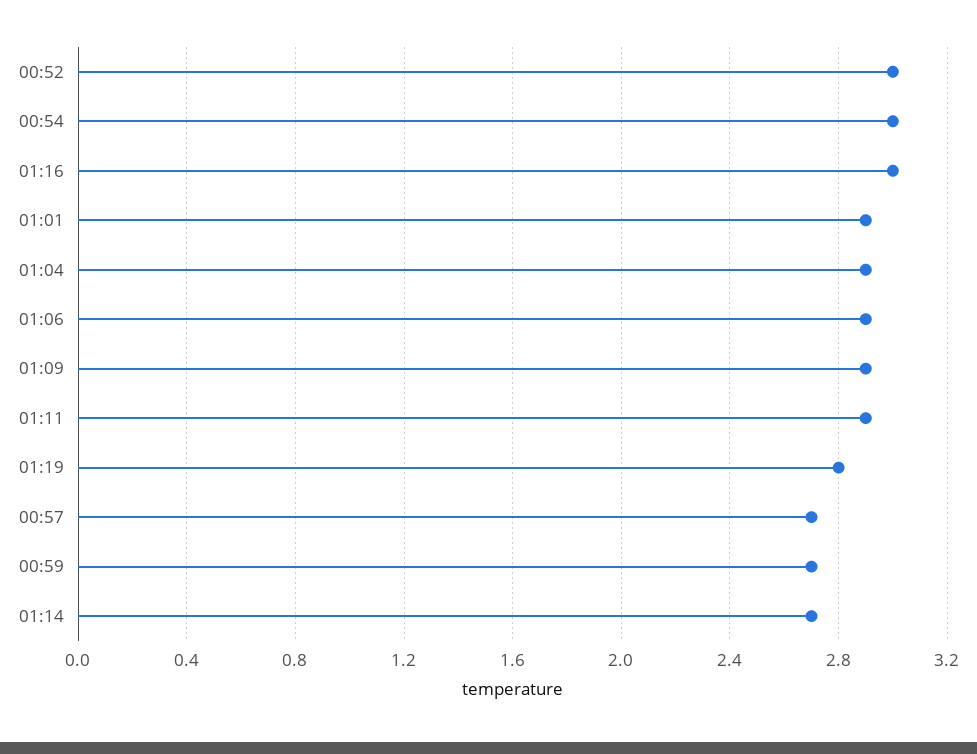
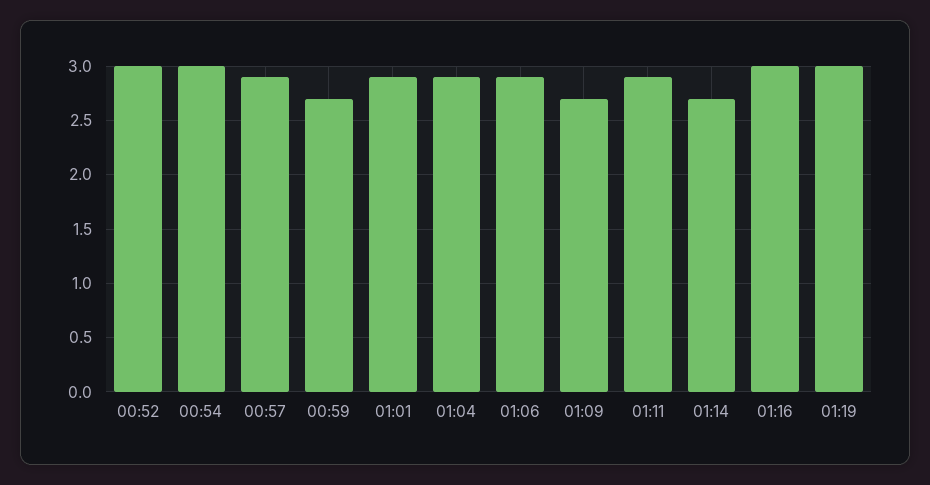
  {
    "00:52": 3,
    "00:54": 3,
    "01:16": 3,
    "01:01": 2.9,
    "01:04": 2.9,
    "01:06": 2.9,
-   "01:09": 2.9,
+   "01:09": 2.7,
    "01:11": 2.9,
-   "01:19": 2.8,
+   "01:19": 3,
-   "00:57": 2.7,
+   "00:57": 2.9,
    "00:59": 2.7,
    "01:14": 2.7
  }

